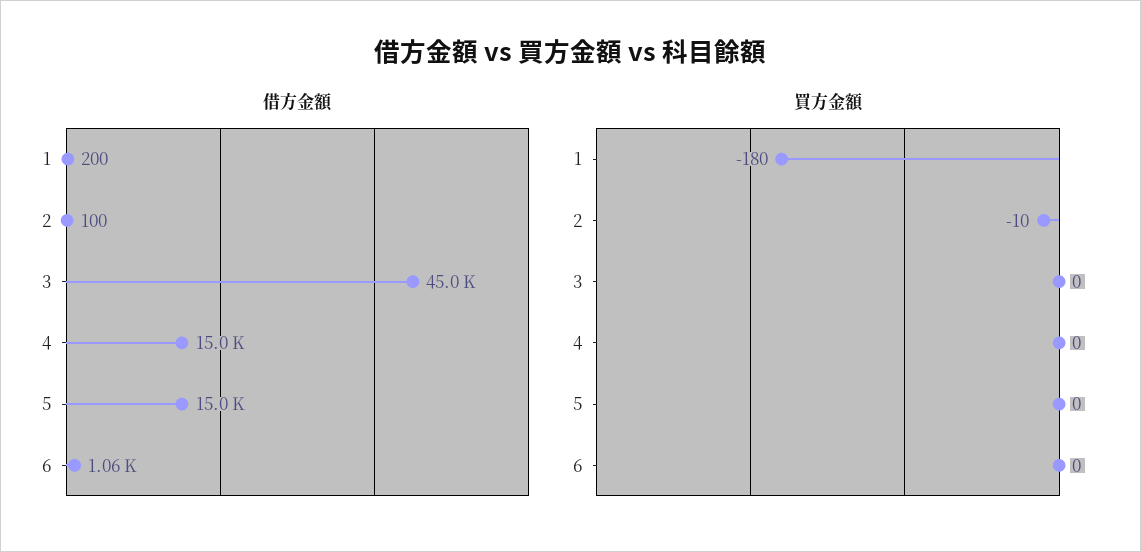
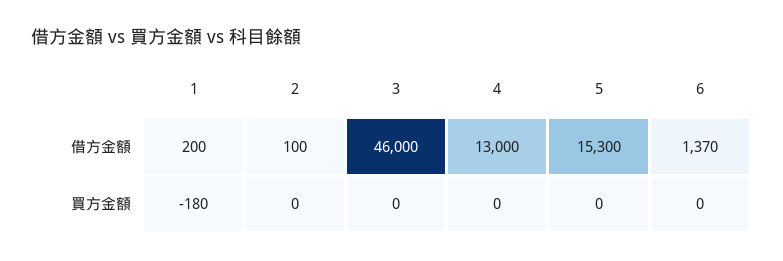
  {
    "借方金額": {
      "1": 200,
      "2": 100,
-     "3": 45000,
+     "3": 46000,
-     "4": 15000,
+     "4": 13000,
-     "5": 15000,
+     "5": 15300,
-     "6": 1060
+     "6": 1370
    },
    "買方金額": {
      "1": -180,
-     "2": -10,
+     "2": 0,
      "3": 0,
      "4": 0,
      "5": 0,
      "6": 0
    }
  }

